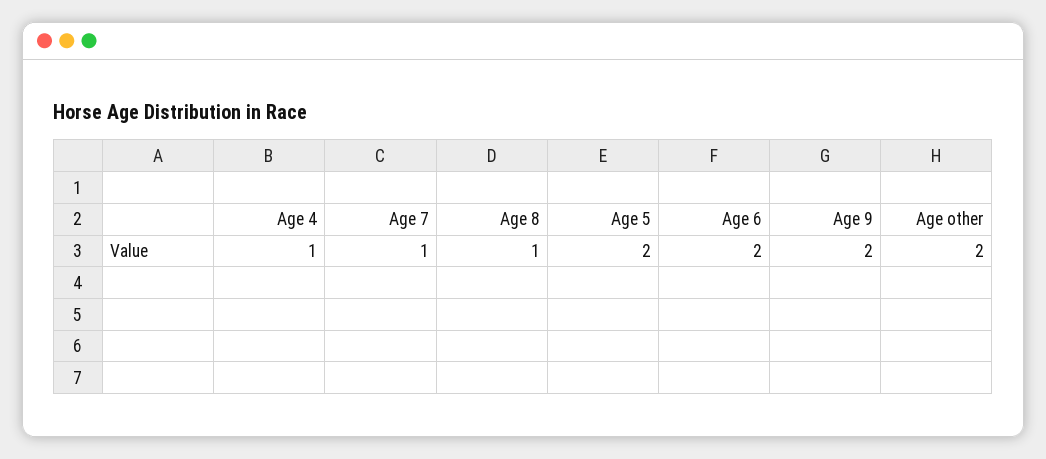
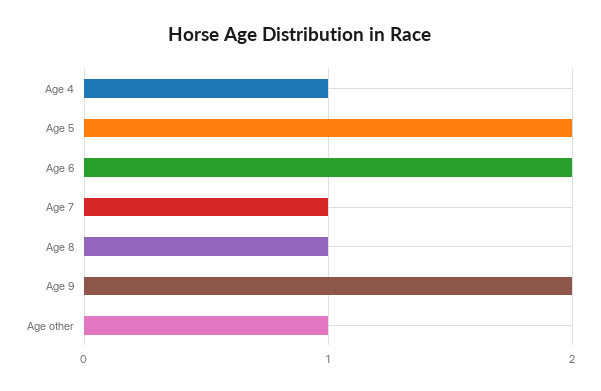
  {
    "Age 4": 1,
    "Age 7": 1,
    "Age 8": 1,
    "Age 5": 2,
    "Age 6": 2,
    "Age 9": 2,
-   "Age other": 2
+   "Age other": 1
  }

